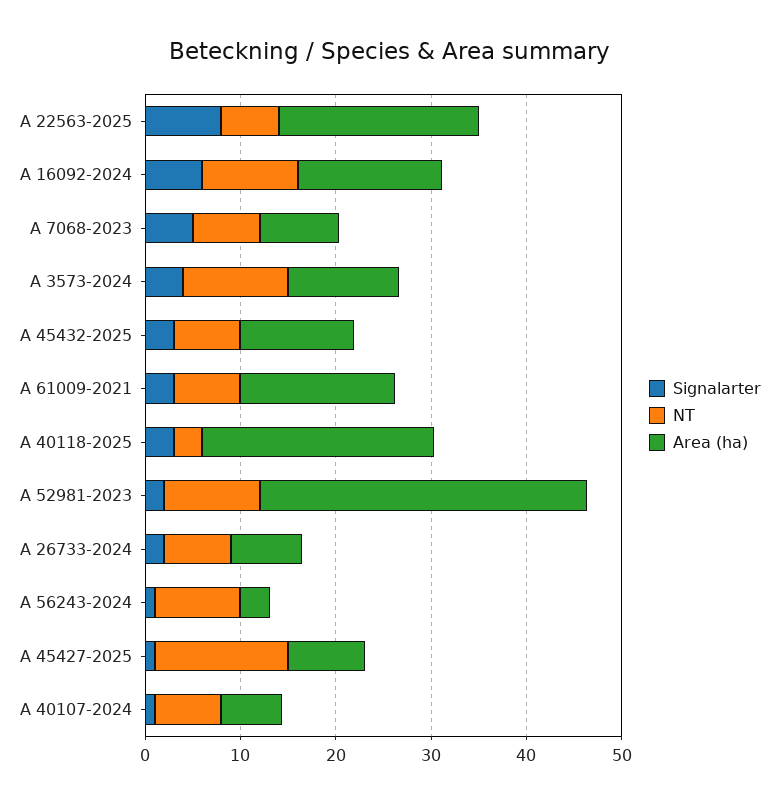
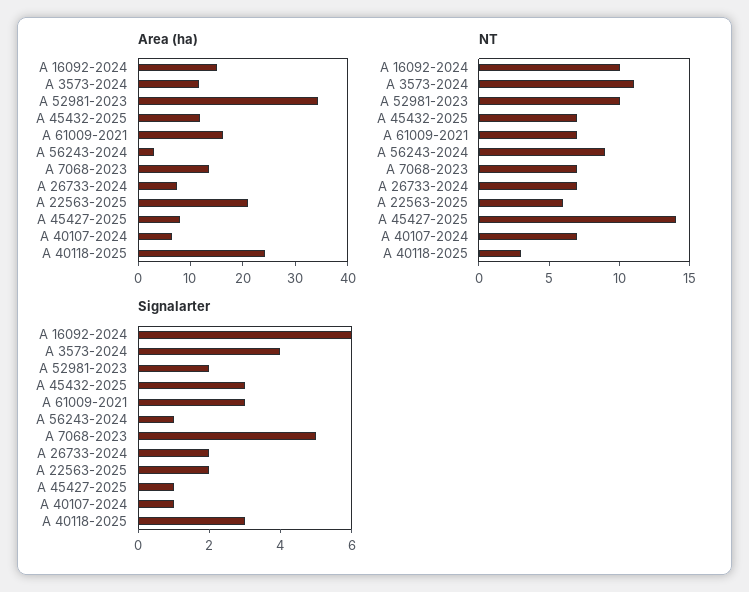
  {
    "Signalarter": {
-     "A 22563-2025": 8,
+     "A 22563-2025": 2,
      "A 16092-2024": 6,
      "A 7068-2023": 5,
      "A 3573-2024": 4,
      "A 45432-2025": 3,
      "A 61009-2021": 3,
      "A 40118-2025": 3,
      "A 52981-2023": 2,
      "A 26733-2024": 2,
      "A 56243-2024": 1,
      "A 45427-2025": 1,
      "A 40107-2024": 1
    },
    "NT": {
      "A 22563-2025": 6,
      "A 16092-2024": 10,
      "A 7068-2023": 7,
      "A 3573-2024": 11,
      "A 45432-2025": 7,
      "A 61009-2021": 7,
      "A 40118-2025": 3,
      "A 52981-2023": 10,
      "A 26733-2024": 7,
      "A 56243-2024": 9,
      "A 45427-2025": 14,
      "A 40107-2024": 7
    },
    "Area (ha)": {
      "A 22563-2025": 22,
      "A 16092-2024": 16,
-     "A 7068-2023": 8,
+     "A 7068-2023": 14,
      "A 3573-2024": 12,
      "A 45432-2025": 12,
      "A 61009-2021": 16,
      "A 40118-2025": 24,
      "A 52981-2023": 34,
      "A 26733-2024": 8,
      "A 56243-2024": 4,
      "A 45427-2025": 8,
      "A 40107-2024": 6
    }
  }

